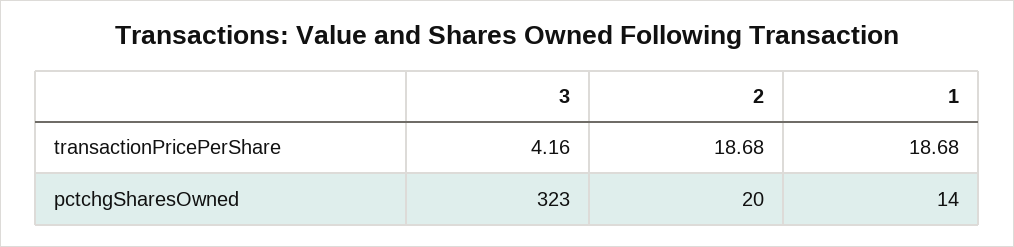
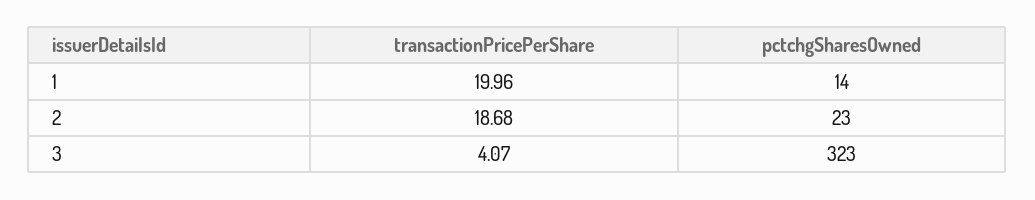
  {
    "3": {
-     "transactionPricePerShare": 4.16,
+     "transactionPricePerShare": 4.07,
      "pctchgSharesOwned": 323
    },
    "2": {
      "transactionPricePerShare": 18.68,
-     "pctchgSharesOwned": 20
+     "pctchgSharesOwned": 23
    },
    "1": {
-     "transactionPricePerShare": 18.68,
+     "transactionPricePerShare": 19.96,
      "pctchgSharesOwned": 14
    }
  }

